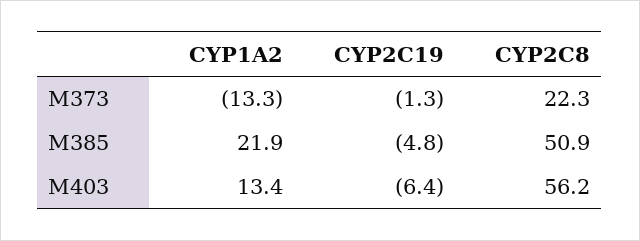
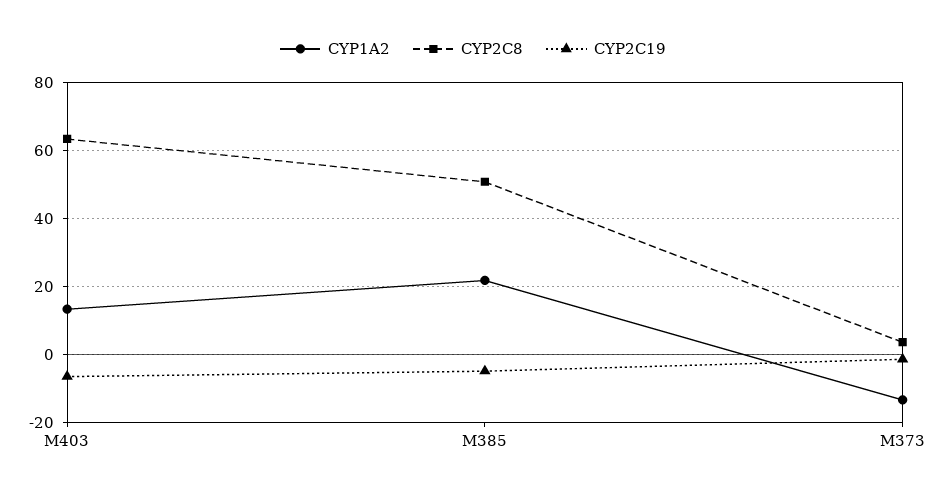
  {
    "CYP1A2": {
      "M373": -13.3,
      "M385": 21.9,
      "M403": 13.4
    },
    "CYP2C19": {
      "M373": -1.3,
      "M385": -4.8,
      "M403": -6.4
    },
    "CYP2C8": {
-     "M373": 22.3,
+     "M373": 4,
      "M385": 50.9,
-     "M403": 56.2
+     "M403": 64
    }
  }

